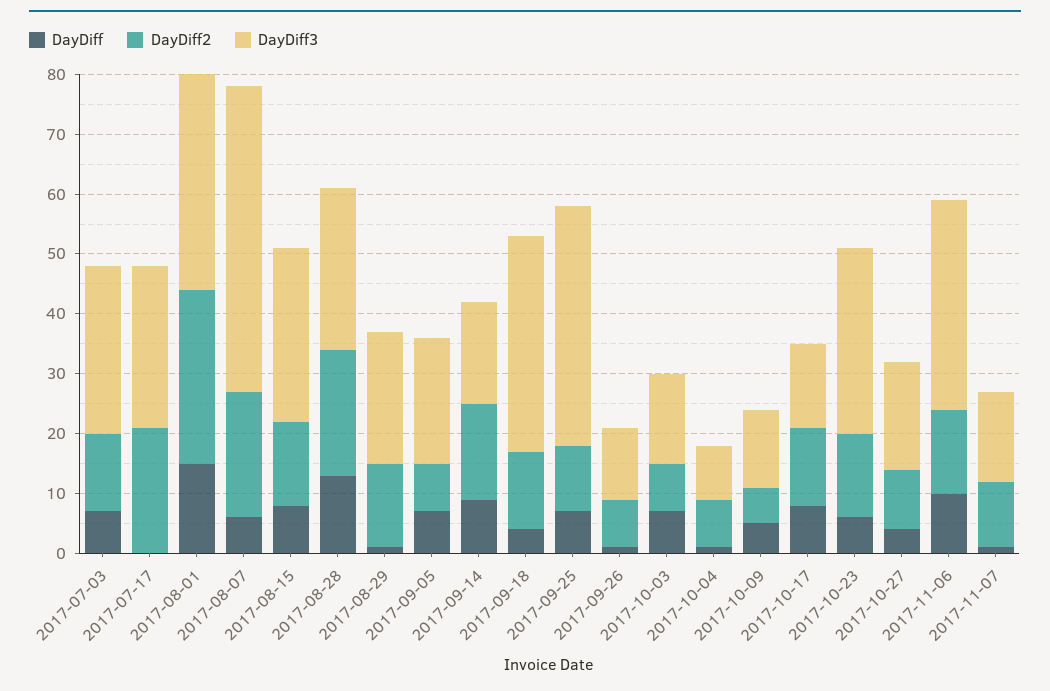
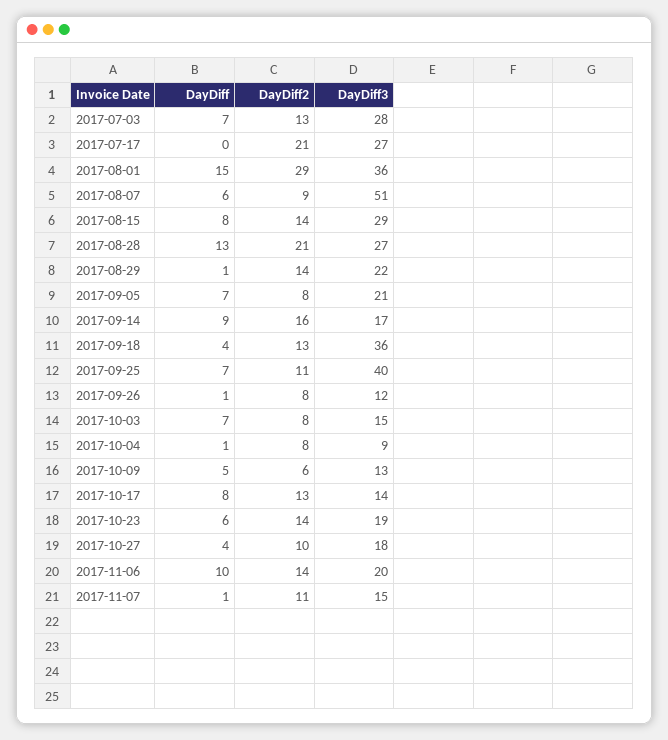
  {
    "DayDiff": {
      "2017-07-03": 7,
      "2017-07-17": 0,
      "2017-08-01": 15,
      "2017-08-07": 6,
      "2017-08-15": 8,
      "2017-08-28": 13,
      "2017-08-29": 1,
      "2017-09-05": 7,
      "2017-09-14": 9,
      "2017-09-18": 4,
      "2017-09-25": 7,
      "2017-09-26": 1,
      "2017-10-03": 7,
      "2017-10-04": 1,
      "2017-10-09": 5,
      "2017-10-17": 8,
      "2017-10-23": 6,
      "2017-10-27": 4,
      "2017-11-06": 10,
      "2017-11-07": 1
    },
    "DayDiff2": {
      "2017-07-03": 13,
      "2017-07-17": 21,
      "2017-08-01": 29,
-     "2017-08-07": 20,
+     "2017-08-07": 9,
      "2017-08-15": 14,
      "2017-08-28": 21,
      "2017-08-29": 14,
      "2017-09-05": 8,
      "2017-09-14": 16,
      "2017-09-18": 13,
      "2017-09-25": 11,
      "2017-09-26": 8,
      "2017-10-03": 8,
      "2017-10-04": 8,
      "2017-10-09": 6,
      "2017-10-17": 13,
      "2017-10-23": 14,
      "2017-10-27": 10,
      "2017-11-06": 14,
      "2017-11-07": 11
    },
    "DayDiff3": {
      "2017-07-03": 28,
      "2017-07-17": 27,
      "2017-08-01": 36,
      "2017-08-07": 51,
      "2017-08-15": 29,
      "2017-08-28": 27,
      "2017-08-29": 22,
      "2017-09-05": 21,
      "2017-09-14": 17,
      "2017-09-18": 36,
      "2017-09-25": 40,
      "2017-09-26": 12,
      "2017-10-03": 15,
      "2017-10-04": 9,
      "2017-10-09": 13,
      "2017-10-17": 14,
-     "2017-10-23": 30,
+     "2017-10-23": 19,
      "2017-10-27": 18,
-     "2017-11-06": 35,
+     "2017-11-06": 20,
      "2017-11-07": 15
    }
  }

